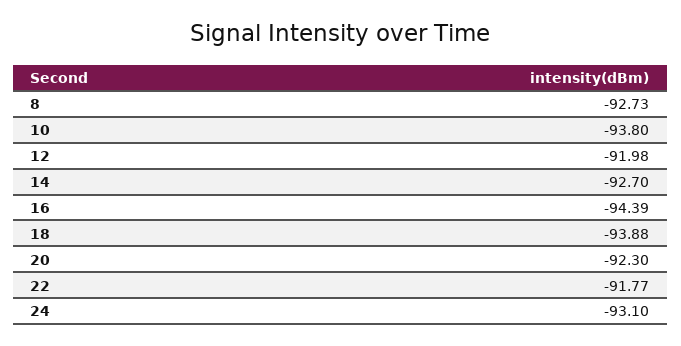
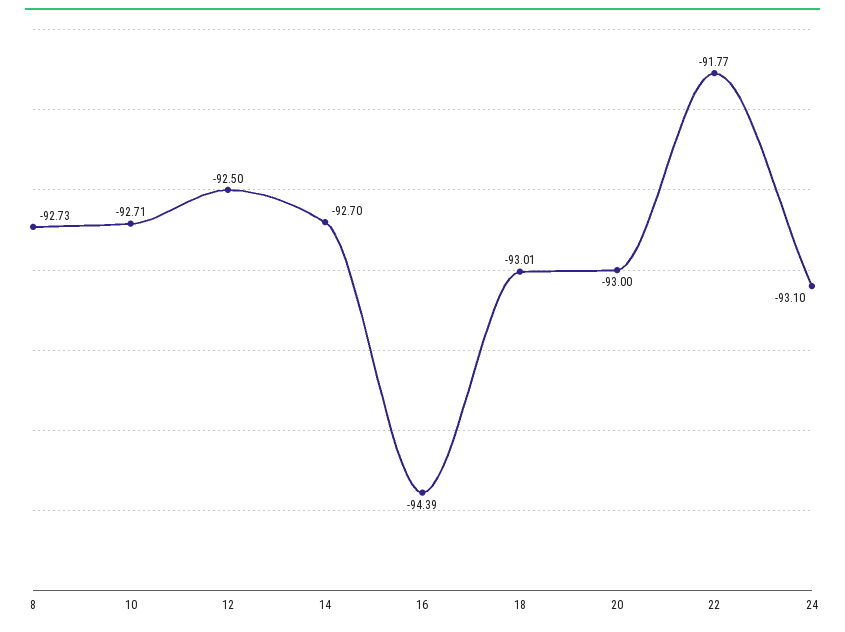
  {
    "8": -92.73,
-   "10": -93.8,
+   "10": -92.71,
-   "12": -91.98,
+   "12": -92.5,
    "14": -92.7,
    "16": -94.39,
-   "18": -93.88,
+   "18": -93.01,
-   "20": -92.3,
+   "20": -93,
    "22": -91.77,
    "24": -93.1
  }

